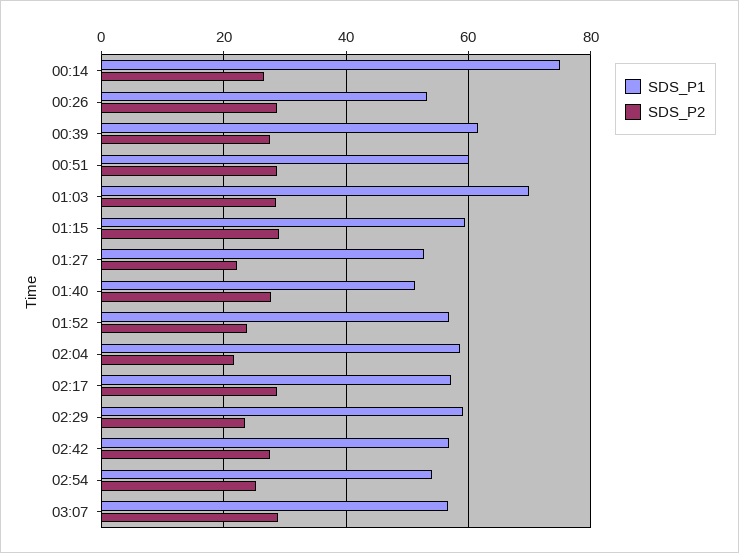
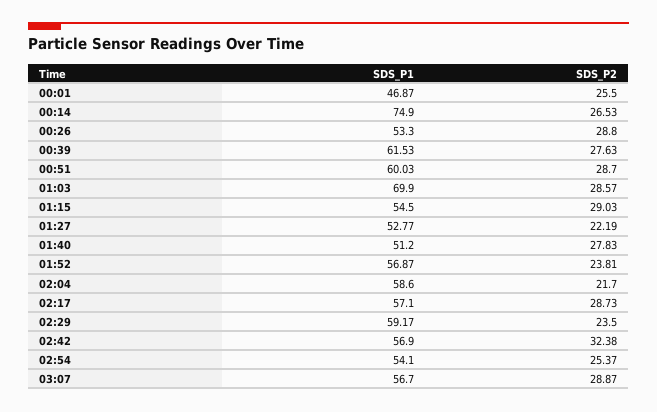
  {
    "SDS_P1": {
      "00:14": 74.9,
      "00:26": 53.3,
      "00:39": 61.53,
      "00:51": 60.03,
      "01:03": 69.9,
-     "01:15": 60,
+     "01:15": 54.5,
      "01:27": 52.77,
      "01:40": 51.2,
      "01:52": 56.87,
      "02:04": 58.6,
      "02:17": 57.1,
      "02:29": 59.17,
      "02:42": 56.9,
      "02:54": 54.1,
-     "03:07": 56.7
+     "03:07": 56.7,
+     "00:01": 46.87
    },
    "SDS_P2": {
      "00:14": 26.53,
      "00:26": 28.8,
      "00:39": 27.63,
      "00:51": 28.7,
      "01:03": 28.57,
      "01:15": 29.03,
      "01:27": 22.19,
      "01:40": 27.83,
      "01:52": 23.81,
      "02:04": 21.7,
      "02:17": 28.73,
      "02:29": 23.5,
-     "02:42": 28,
+     "02:42": 32.38,
      "02:54": 25.37,
-     "03:07": 28.87
+     "03:07": 28.87,
+     "00:01": 25.5
    }
  }

